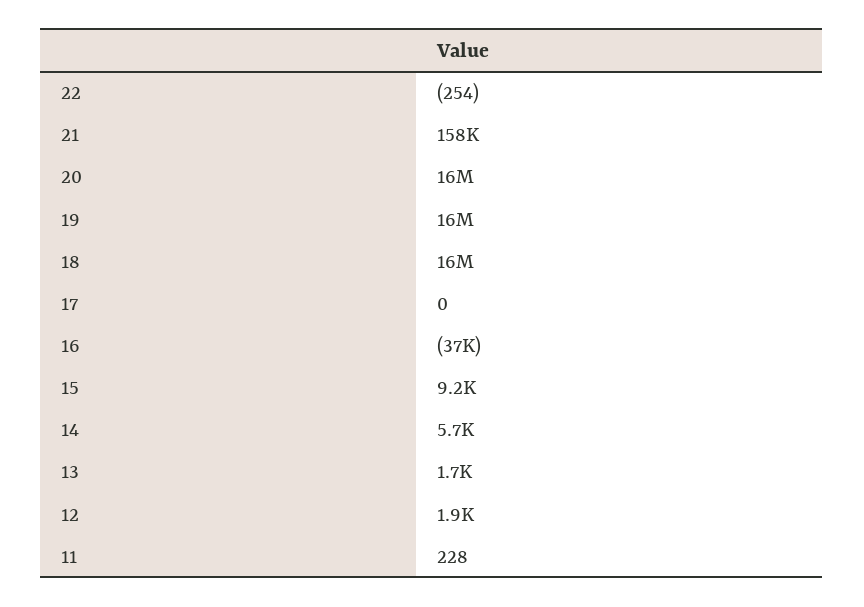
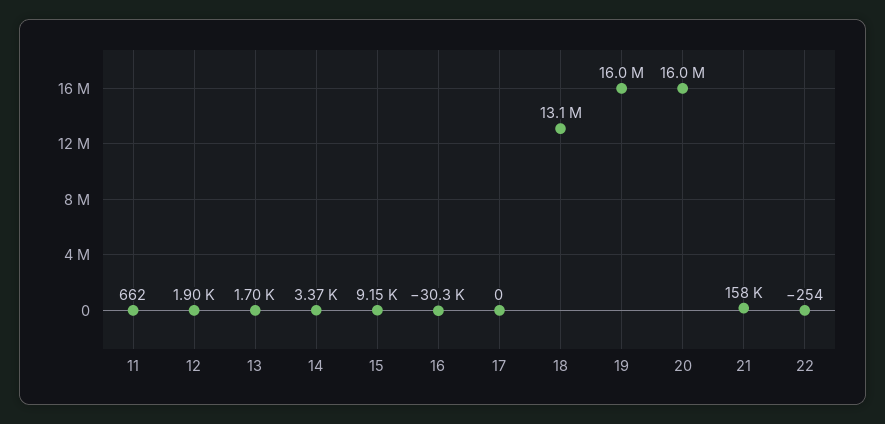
  {
    "22": -254,
    "21": 158000,
    "20": 16000000,
    "19": 16000000,
-   "18": 16000000,
+   "18": 13100000,
    "17": 0,
-   "16": -37000,
+   "16": -30300,
    "15": 9150,
-   "14": 5700,
+   "14": 3370,
    "13": 1700,
    "12": 1900,
-   "11": 228
+   "11": 662
  }

